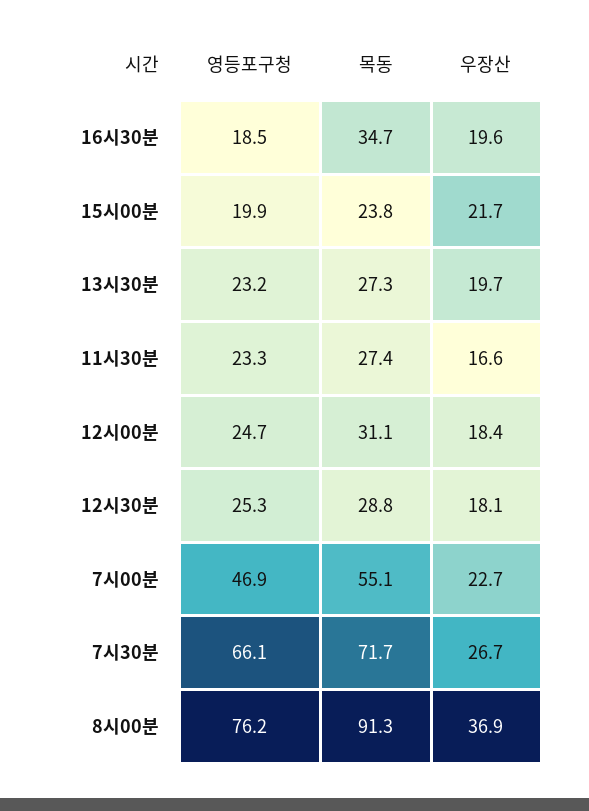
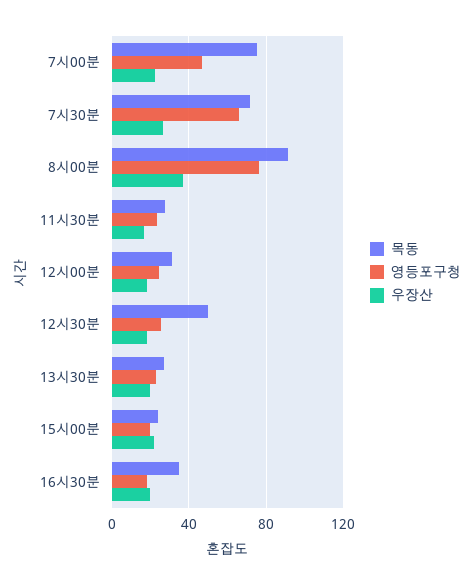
  {
    "영등포구청": {
      "16시30분": 18.5,
      "15시00분": 19.9,
      "13시30분": 23.2,
      "11시30분": 23.3,
      "12시00분": 24.7,
      "12시30분": 25.3,
      "7시00분": 46.9,
      "7시30분": 66.1,
      "8시00분": 76.2
    },
    "목동": {
      "16시30분": 34.7,
      "15시00분": 23.8,
      "13시30분": 27.3,
      "11시30분": 27.4,
      "12시00분": 31.1,
-     "12시30분": 28.8,
+     "12시30분": 50,
-     "7시00분": 55.1,
+     "7시00분": 75,
      "7시30분": 71.7,
      "8시00분": 91.3
    },
    "우장산": {
      "16시30분": 19.6,
      "15시00분": 21.7,
      "13시30분": 19.7,
      "11시30분": 16.6,
      "12시00분": 18.4,
      "12시30분": 18.1,
      "7시00분": 22.7,
      "7시30분": 26.7,
      "8시00분": 36.9
    }
  }

